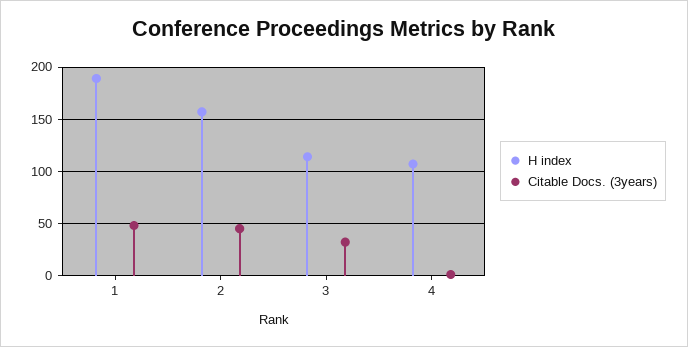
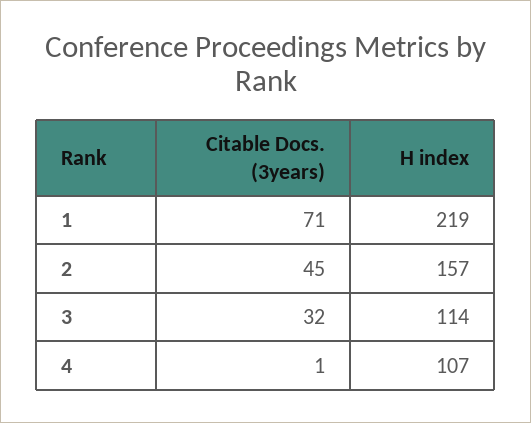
  {
    "H index": {
-     "1": 190,
+     "1": 219,
      "2": 157,
      "3": 114,
      "4": 107
    },
    "Citable Docs. (3years)": {
-     "1": 50,
+     "1": 71,
      "2": 45,
      "3": 32,
      "4": 1
    }
  }

